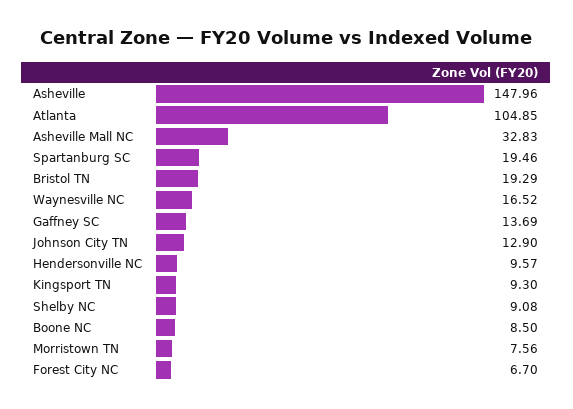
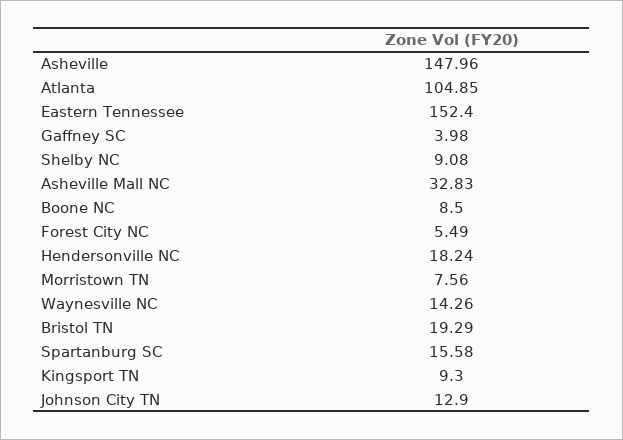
  {
    "Asheville": 147.96,
    "Atlanta": 104.85,
    "Asheville Mall NC": 32.83,
-   "Spartanburg SC": 19.46,
+   "Spartanburg SC": 15.58,
    "Bristol TN": 19.29,
-   "Waynesville NC": 16.52,
+   "Waynesville NC": 14.26,
-   "Gaffney SC": 13.69,
+   "Gaffney SC": 3.98,
    "Johnson City TN": 12.9,
-   "Hendersonville NC": 9.57,
+   "Hendersonville NC": 18.24,
    "Kingsport TN": 9.3,
    "Shelby NC": 9.08,
    "Boone NC": 8.5,
    "Morristown TN": 7.56,
-   "Forest City NC": 6.7
+   "Forest City NC": 5.49,
+   "Eastern Tennessee": 152.4
  }

